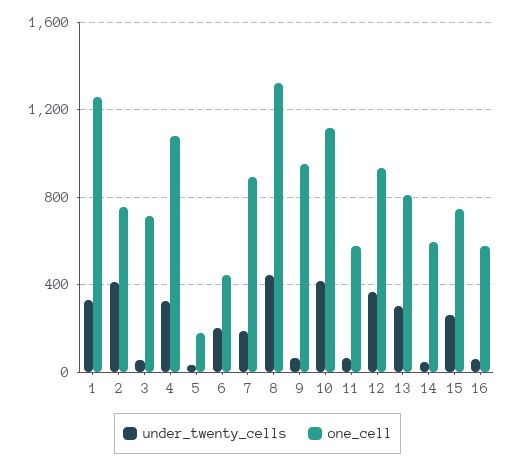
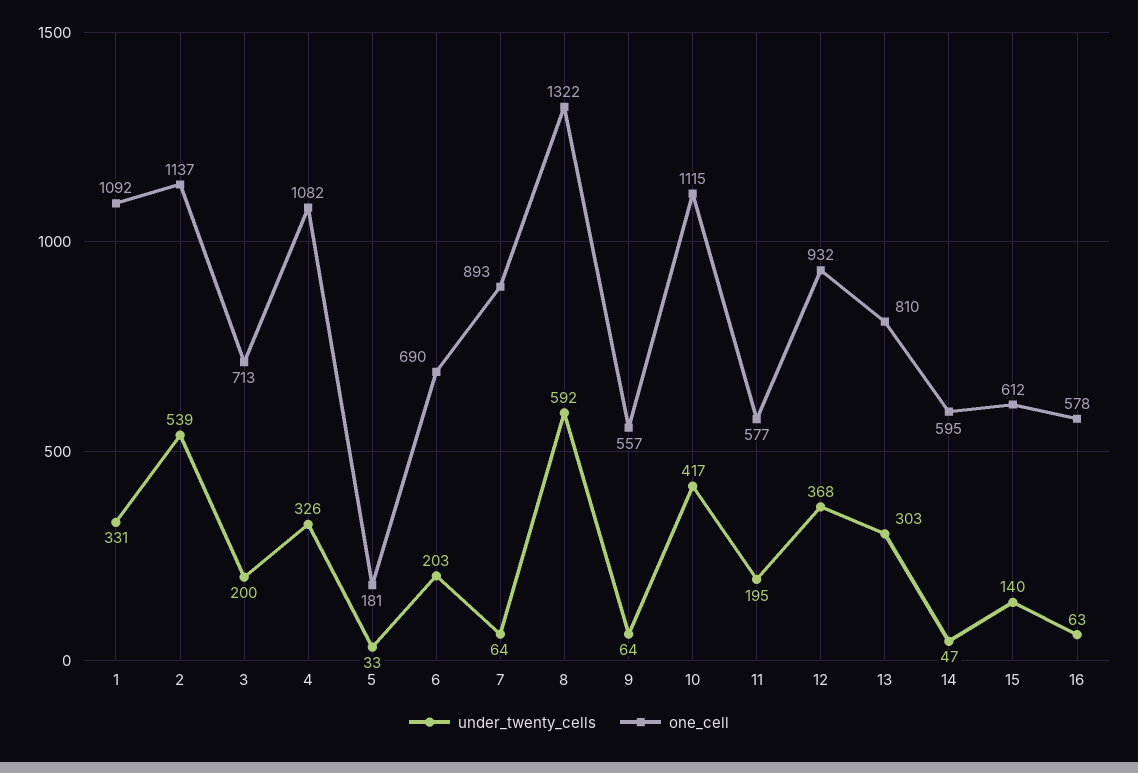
  {
    "under_twenty_cells": {
      "1": 331,
-     "2": 400,
+     "2": 539,
-     "3": 50,
+     "3": 200,
      "4": 326,
      "5": 33,
      "6": 203,
-     "7": 200,
+     "7": 64,
-     "8": 450,
+     "8": 592,
      "9": 64,
      "10": 417,
-     "11": 50,
+     "11": 195,
      "12": 368,
      "13": 303,
      "14": 47,
-     "15": 250,
+     "15": 140,
      "16": 63
    },
    "one_cell": {
-     "1": 1250,
+     "1": 1092,
-     "2": 750,
+     "2": 1137,
      "3": 713,
      "4": 1082,
      "5": 181,
-     "6": 450,
+     "6": 690,
      "7": 893,
      "8": 1322,
-     "9": 950,
+     "9": 557,
      "10": 1115,
      "11": 577,
      "12": 932,
      "13": 810,
      "14": 595,
-     "15": 750,
+     "15": 612,
      "16": 578
    }
  }

